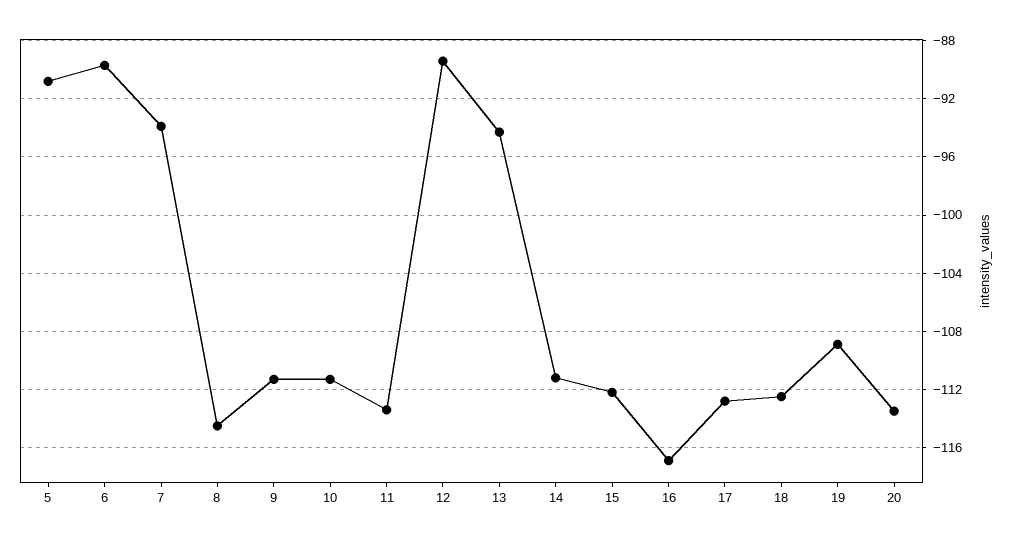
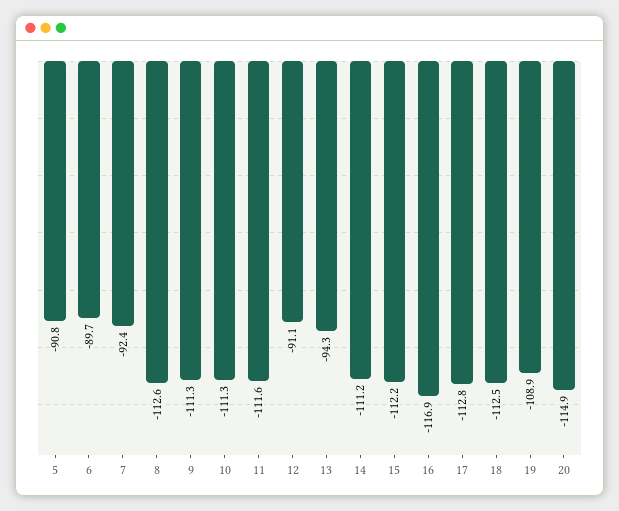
  {
    "5": -90.8,
    "6": -89.7,
-   "7": -94,
+   "7": -92.4,
-   "8": -114.5,
+   "8": -112.6,
    "9": -111.3,
    "10": -111.3,
-   "11": -113.5,
+   "11": -111.6,
-   "12": -89.5,
+   "12": -91.1,
    "13": -94.3,
    "14": -111.2,
    "15": -112.2,
    "16": -116.9,
    "17": -112.8,
    "18": -112.5,
    "19": -108.9,
-   "20": -113.5
+   "20": -114.9
  }

